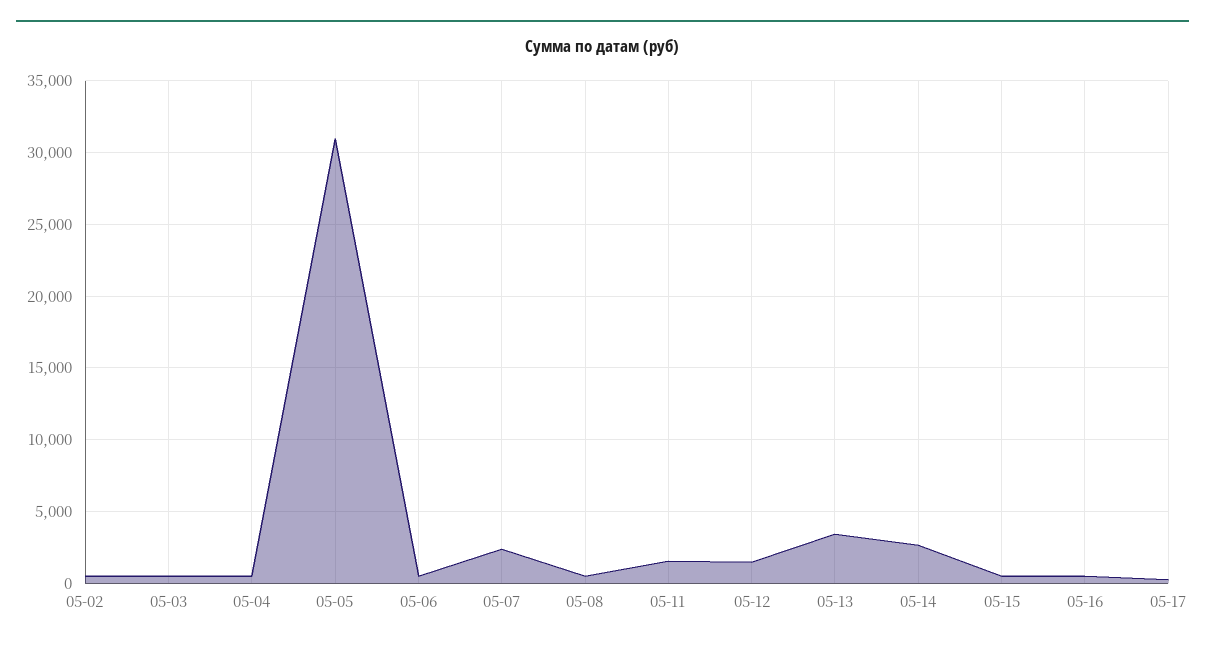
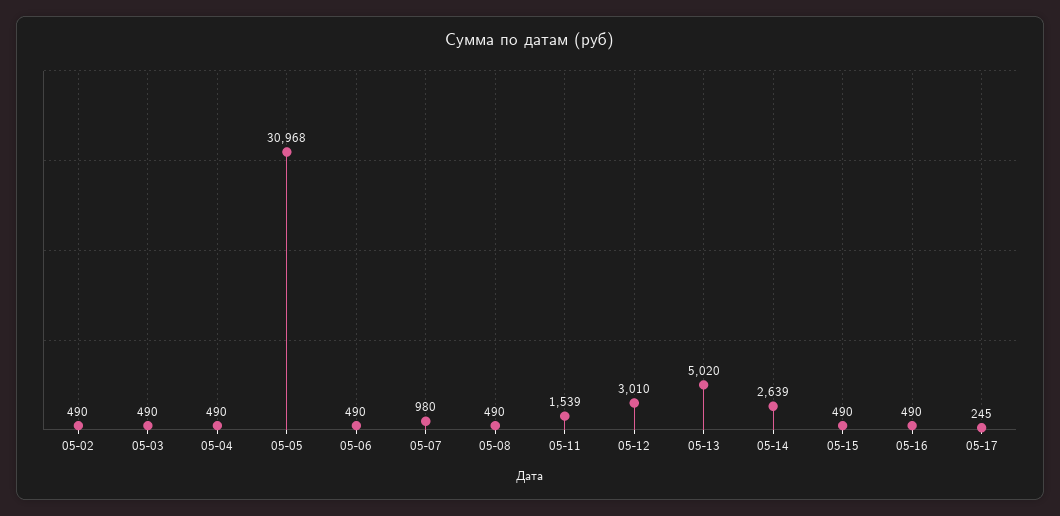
  {
    "05-02": 490,
    "05-03": 490,
    "05-04": 490,
    "05-05": 30968,
    "05-06": 490,
-   "05-07": 2500,
+   "05-07": 980,
    "05-08": 490,
    "05-11": 1539,
-   "05-12": 1500,
+   "05-12": 3010,
-   "05-13": 3500,
+   "05-13": 5020,
    "05-14": 2639,
    "05-15": 490,
    "05-16": 490,
    "05-17": 245
  }

